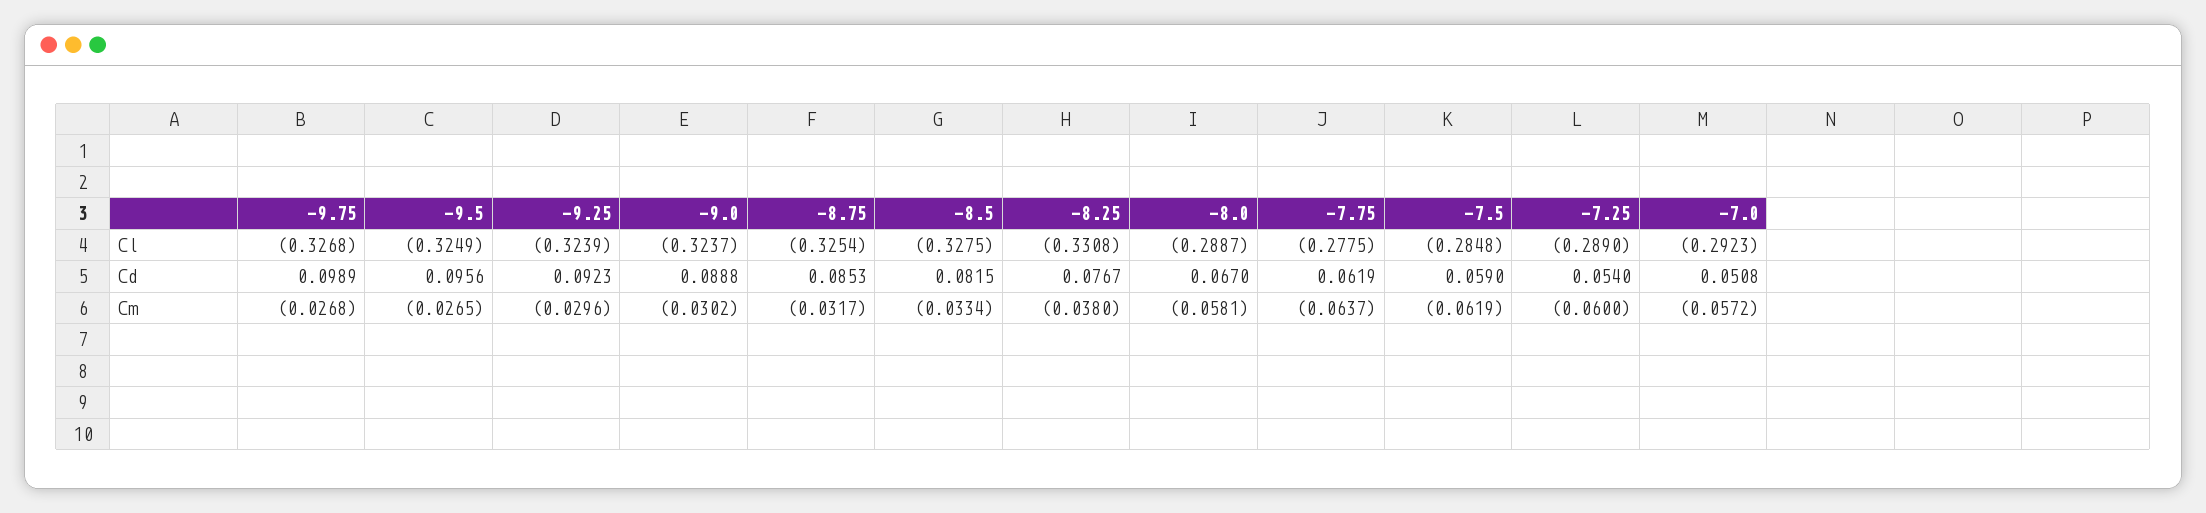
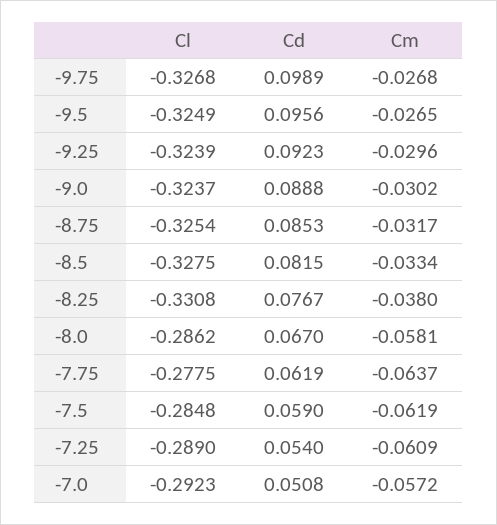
  {
    "-9.75": {
      "Cl": -0.3268,
      "Cd": 0.0989,
      "Cm": -0.0268
    },
    "-9.5": {
      "Cl": -0.3249,
      "Cd": 0.0956,
      "Cm": -0.0265
    },
    "-9.25": {
      "Cl": -0.3239,
      "Cd": 0.0923,
      "Cm": -0.0296
    },
    "-9.0": {
      "Cl": -0.3237,
      "Cd": 0.0888,
      "Cm": -0.0302
    },
    "-8.75": {
      "Cl": -0.3254,
      "Cd": 0.0853,
      "Cm": -0.0317
    },
    "-8.5": {
      "Cl": -0.3275,
      "Cd": 0.0815,
      "Cm": -0.0334
    },
    "-8.25": {
      "Cl": -0.3308,
      "Cd": 0.0767,
      "Cm": -0.038
    },
    "-8.0": {
-     "Cl": -0.2887,
+     "Cl": -0.2862,
      "Cd": 0.067,
      "Cm": -0.0581
    },
    "-7.75": {
      "Cl": -0.2775,
      "Cd": 0.0619,
      "Cm": -0.0637
    },
    "-7.5": {
      "Cl": -0.2848,
      "Cd": 0.059,
      "Cm": -0.0619
    },
    "-7.25": {
      "Cl": -0.289,
      "Cd": 0.054,
-     "Cm": -0.06
+     "Cm": -0.0609
    },
    "-7.0": {
      "Cl": -0.2923,
      "Cd": 0.0508,
      "Cm": -0.0572
    }
  }

